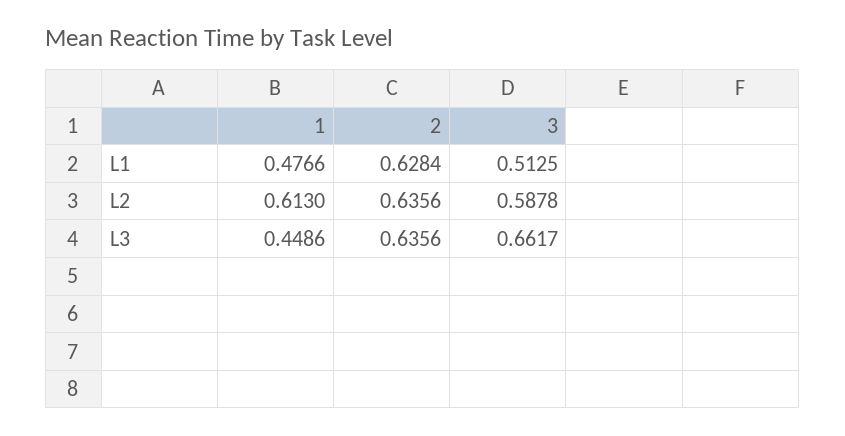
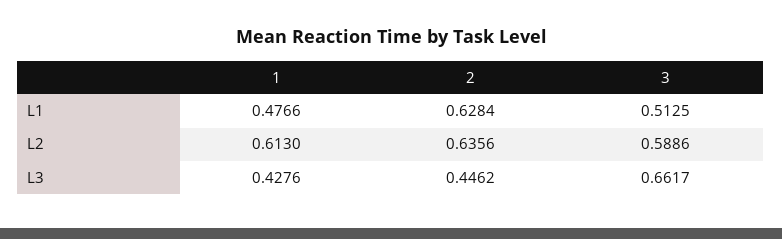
  {
    "1": {
      "L1": 0.4766,
      "L2": 0.613,
-     "L3": 0.4486
+     "L3": 0.4276
    },
    "2": {
      "L1": 0.6284,
      "L2": 0.6356,
-     "L3": 0.6356
+     "L3": 0.4462
    },
    "3": {
      "L1": 0.5125,
-     "L2": 0.5878,
+     "L2": 0.5886,
      "L3": 0.6617
    }
  }

